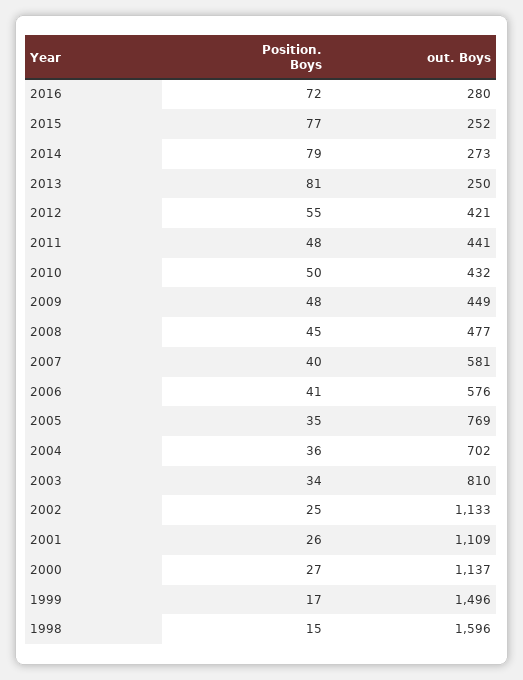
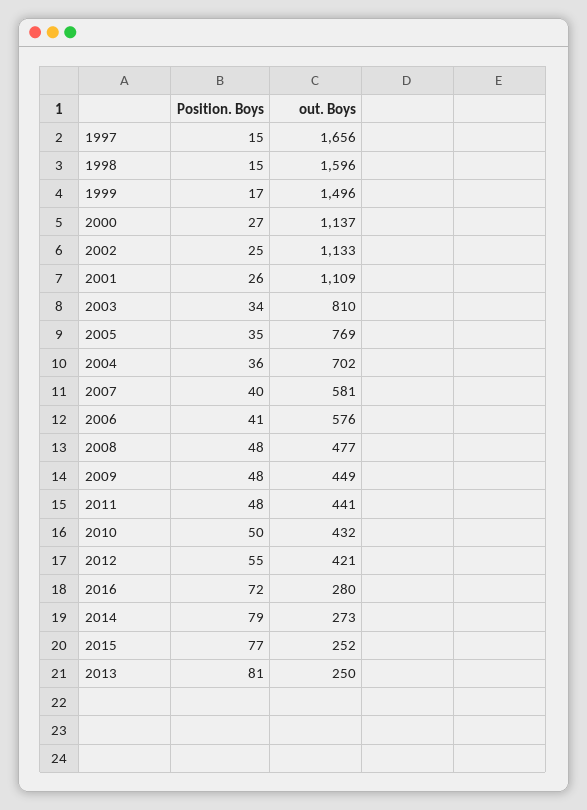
  {
    "Position. Boys": {
      "2016": 72,
      "2015": 77,
      "2014": 79,
      "2013": 81,
      "2012": 55,
      "2011": 48,
      "2010": 50,
      "2009": 48,
-     "2008": 45,
+     "2008": 48,
      "2007": 40,
      "2006": 41,
      "2005": 35,
      "2004": 36,
      "2003": 34,
      "2002": 25,
      "2001": 26,
      "2000": 27,
      "1999": 17,
-     "1998": 15
+     "1998": 15,
+     "1997": 15
    },
    "out. Boys": {
      "2016": 280,
      "2015": 252,
      "2014": 273,
      "2013": 250,
      "2012": 421,
      "2011": 441,
      "2010": 432,
      "2009": 449,
      "2008": 477,
      "2007": 581,
      "2006": 576,
      "2005": 769,
      "2004": 702,
      "2003": 810,
      "2002": 1133,
      "2001": 1109,
      "2000": 1137,
      "1999": 1496,
-     "1998": 1596
+     "1998": 1596,
+     "1997": 1656
    }
  }

